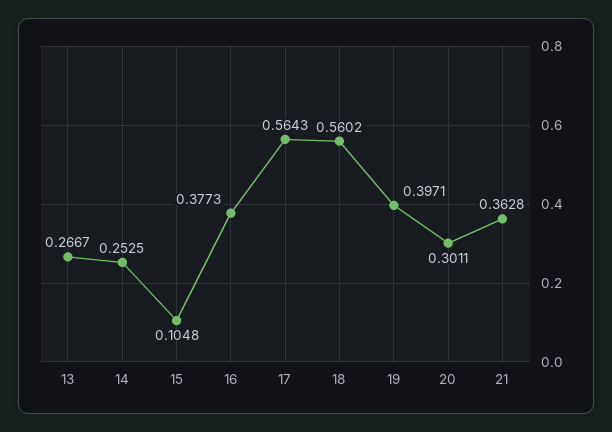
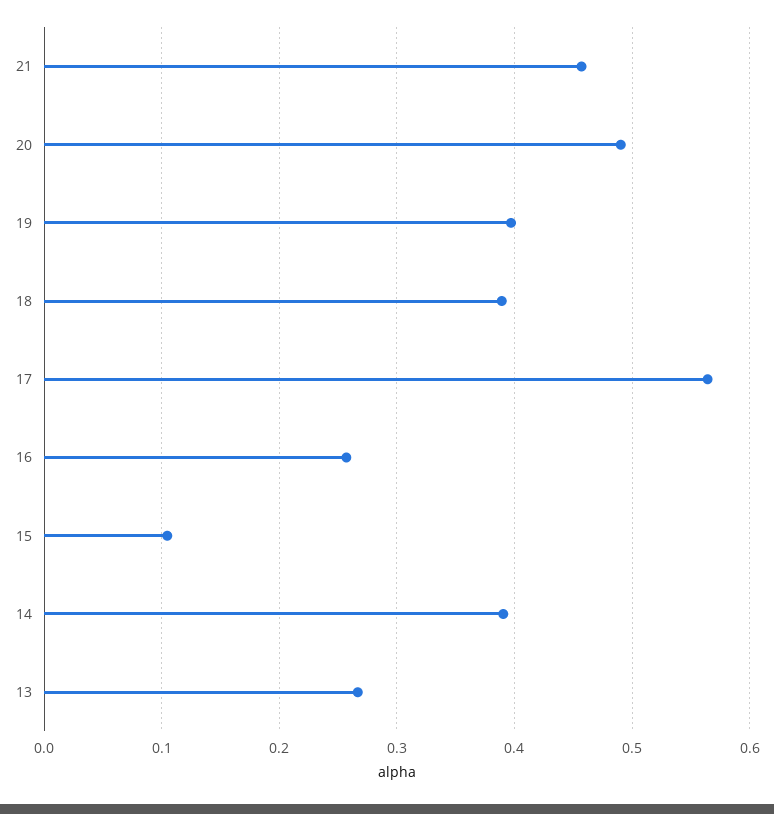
  {
    "13": 0.2667,
-   "14": 0.2525,
+   "14": 0.39,
    "15": 0.1048,
-   "16": 0.3773,
+   "16": 0.26,
    "17": 0.5643,
-   "18": 0.5602,
+   "18": 0.39,
    "19": 0.3971,
-   "20": 0.3011,
+   "20": 0.49,
-   "21": 0.3628
+   "21": 0.46
  }

